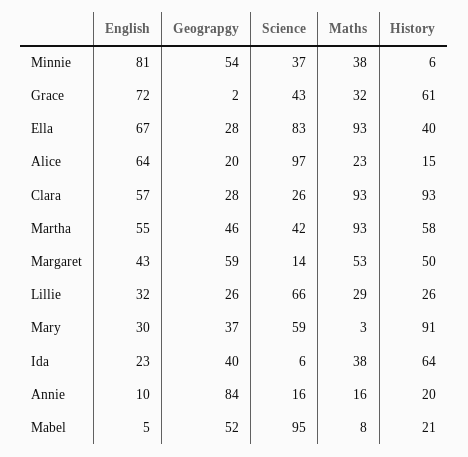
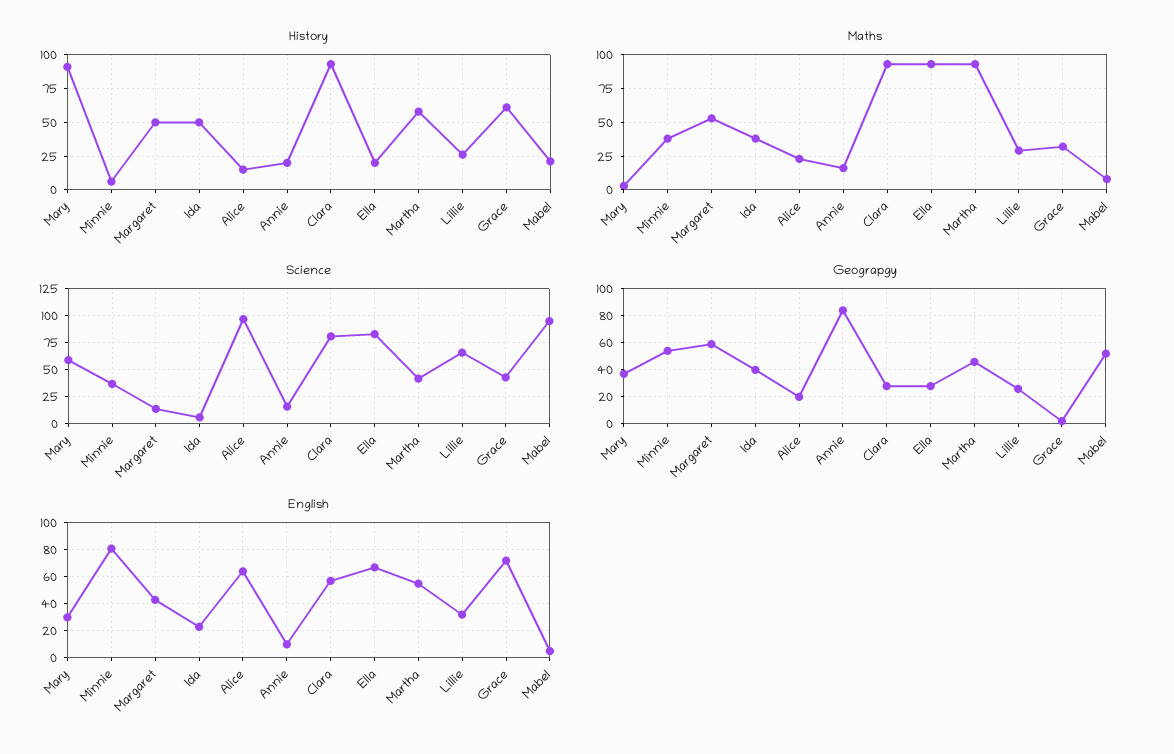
  {
    "English": {
      "Minnie": 81,
      "Grace": 72,
      "Ella": 67,
      "Alice": 64,
      "Clara": 57,
      "Martha": 55,
      "Margaret": 43,
      "Lillie": 32,
      "Mary": 30,
      "Ida": 23,
      "Annie": 10,
      "Mabel": 5
    },
    "Geograpgy": {
      "Minnie": 54,
      "Grace": 2,
      "Ella": 28,
      "Alice": 20,
      "Clara": 28,
      "Martha": 46,
      "Margaret": 59,
      "Lillie": 26,
      "Mary": 37,
      "Ida": 40,
      "Annie": 84,
      "Mabel": 52
    },
    "Science": {
      "Minnie": 37,
      "Grace": 43,
      "Ella": 83,
      "Alice": 97,
-     "Clara": 26,
+     "Clara": 75,
      "Martha": 42,
      "Margaret": 14,
      "Lillie": 66,
      "Mary": 59,
      "Ida": 6,
      "Annie": 16,
      "Mabel": 95
    },
    "Maths": {
      "Minnie": 38,
      "Grace": 32,
      "Ella": 93,
      "Alice": 23,
      "Clara": 93,
      "Martha": 93,
      "Margaret": 53,
      "Lillie": 29,
      "Mary": 3,
      "Ida": 38,
      "Annie": 16,
      "Mabel": 8
    },
    "History": {
      "Minnie": 6,
      "Grace": 61,
-     "Ella": 40,
+     "Ella": 20,
      "Alice": 15,
      "Clara": 93,
      "Martha": 58,
      "Margaret": 50,
      "Lillie": 26,
      "Mary": 91,
-     "Ida": 64,
+     "Ida": 50,
      "Annie": 20,
      "Mabel": 21
    }
  }

